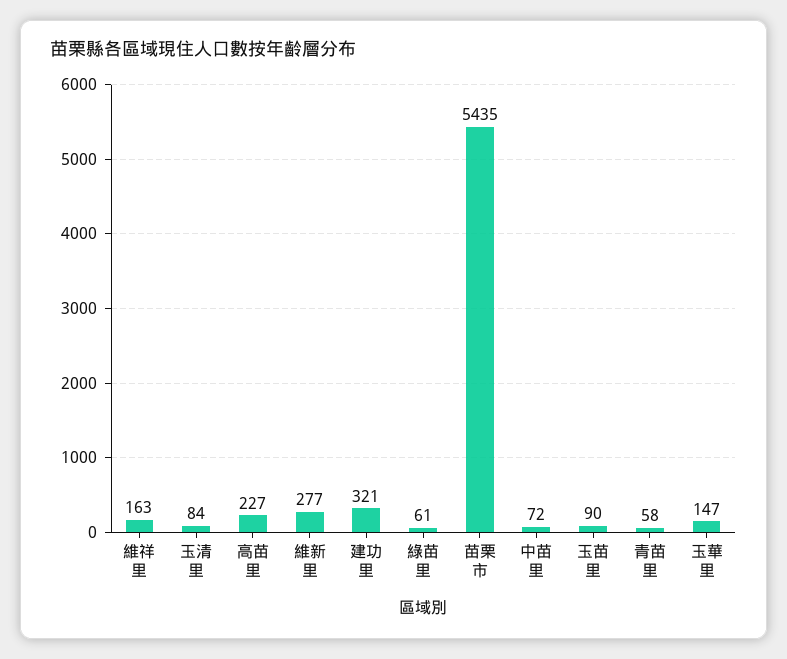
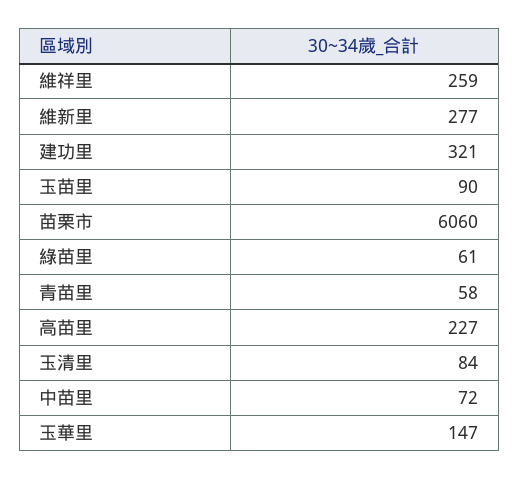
  {
-   "維祥里": 163,
+   "維祥里": 259,
    "玉清里": 84,
    "高苗里": 227,
    "維新里": 277,
    "建功里": 321,
    "綠苗里": 61,
-   "苗栗市": 5435,
+   "苗栗市": 6060,
    "中苗里": 72,
    "玉苗里": 90,
    "青苗里": 58,
    "玉華里": 147
  }

